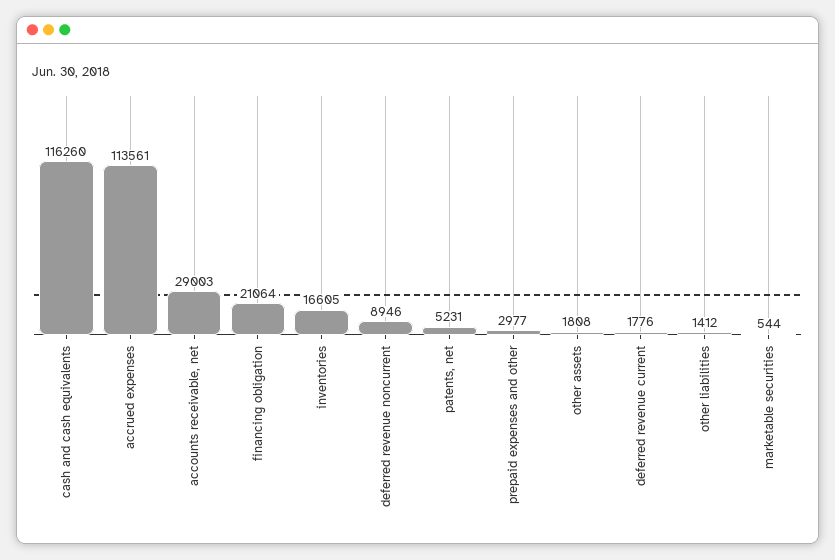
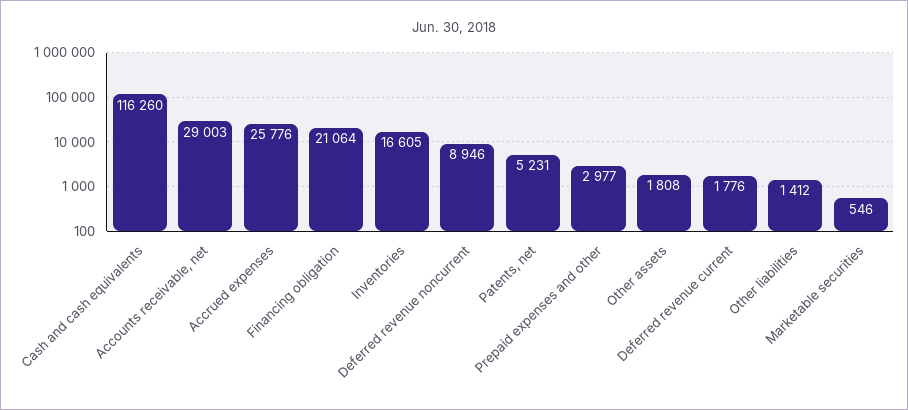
  {
    "cash and cash equivalents": 116260,
-   "accrued expenses": 113561,
+   "accrued expenses": 25776,
    "accounts receivable, net": 29003,
    "financing obligation": 21064,
    "inventories": 16605,
    "deferred revenue noncurrent": 8946,
    "patents, net": 5231,
    "prepaid expenses and other": 2977,
    "other assets": 1808,
    "deferred revenue current": 1776,
    "other liabilities": 1412,
-   "marketable securities": 544
+   "marketable securities": 546
  }

